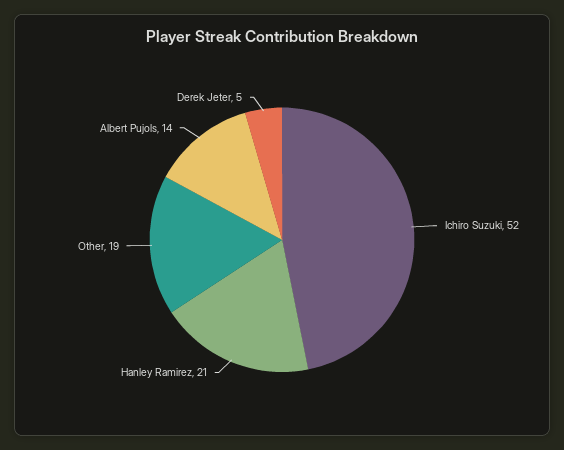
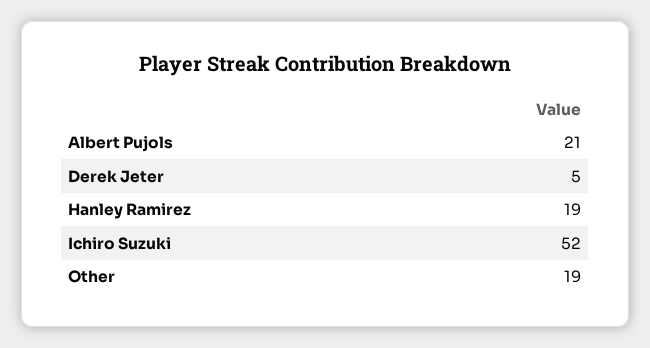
  {
    "Ichiro Suzuki": 52,
-   "Hanley Ramirez": 21,
+   "Hanley Ramirez": 19,
    "Other": 19,
-   "Albert Pujols": 14,
+   "Albert Pujols": 21,
    "Derek Jeter": 5
  }

